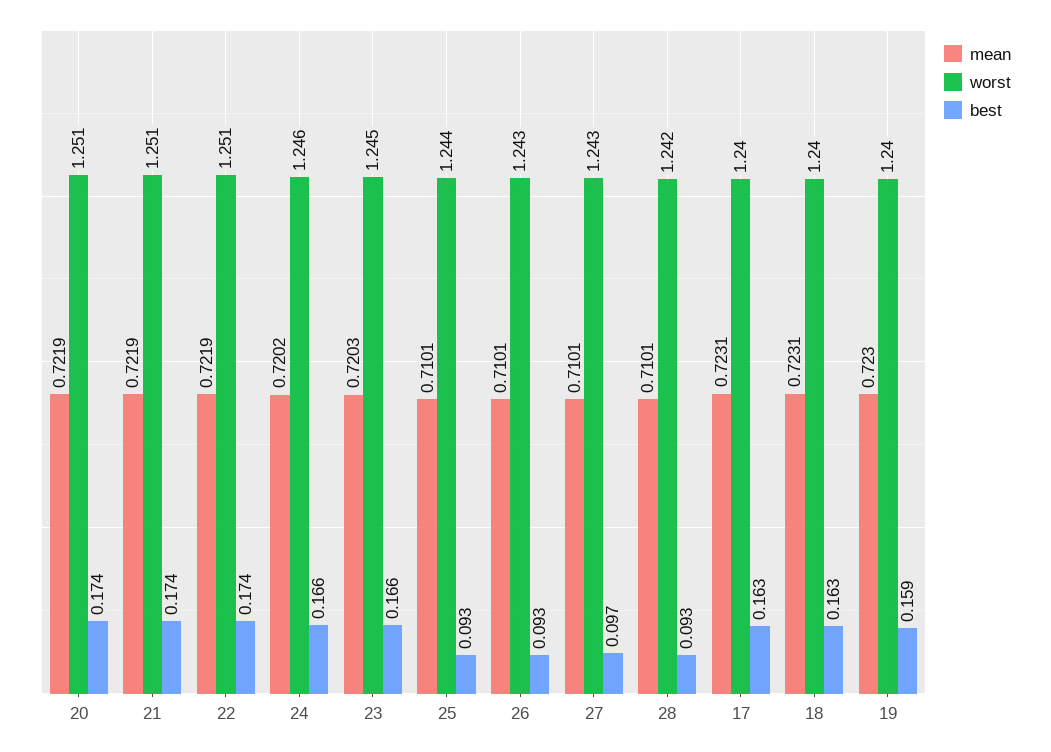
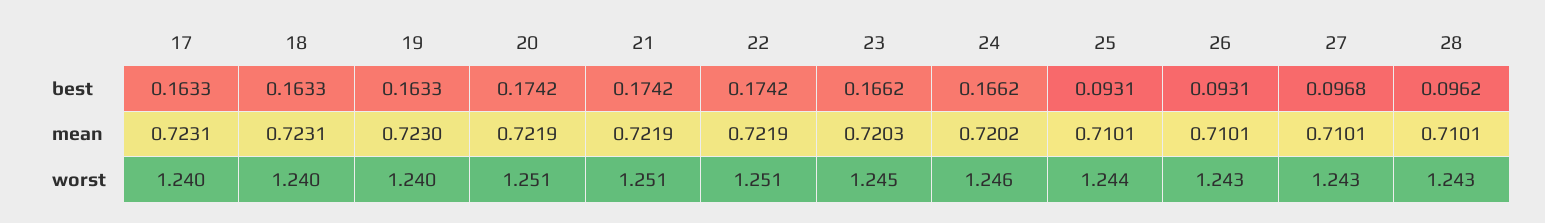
  {
    "mean": {
      "20": 0.7219,
      "21": 0.7219,
      "22": 0.7219,
      "24": 0.7202,
      "23": 0.7203,
      "25": 0.7101,
      "26": 0.7101,
      "27": 0.7101,
      "28": 0.7101,
      "17": 0.7231,
      "18": 0.7231,
      "19": 0.723
    },
    "worst": {
      "20": 1.251,
      "21": 1.251,
      "22": 1.251,
      "24": 1.246,
      "23": 1.245,
      "25": 1.244,
      "26": 1.243,
      "27": 1.243,
-     "28": 1.242,
+     "28": 1.243,
      "17": 1.24,
      "18": 1.24,
      "19": 1.24
    },
    "best": {
      "20": 0.1742,
      "21": 0.1742,
      "22": 0.1742,
      "24": 0.1662,
      "23": 0.1662,
      "25": 0.0931,
      "26": 0.0931,
      "27": 0.0968,
-     "28": 0.093,
+     "28": 0.0962,
      "17": 0.1633,
      "18": 0.1633,
-     "19": 0.159
+     "19": 0.1633
    }
  }

